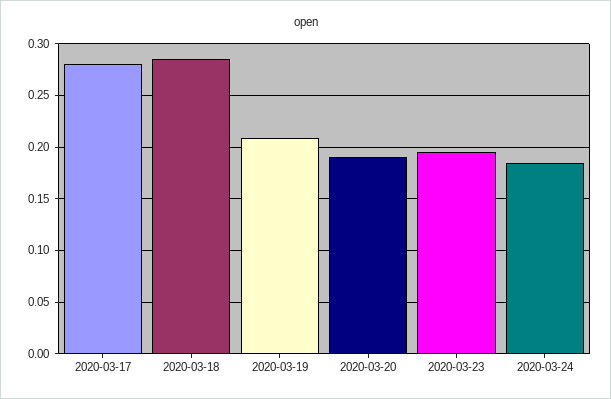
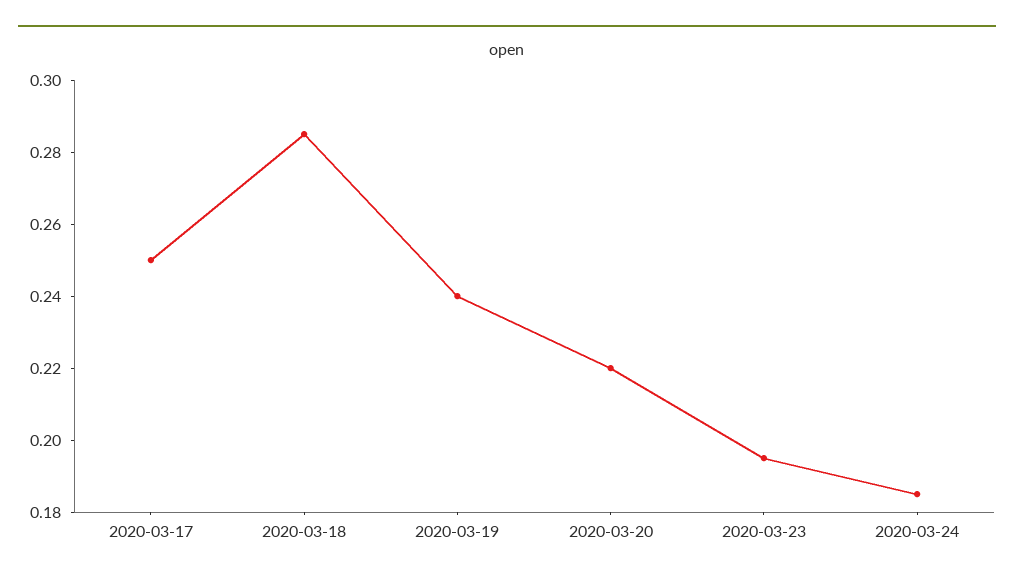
  {
-   "2020-03-17": 0.28,
+   "2020-03-17": 0.25,
    "2020-03-18": 0.285,
-   "2020-03-19": 0.21,
+   "2020-03-19": 0.24,
-   "2020-03-20": 0.19,
+   "2020-03-20": 0.22,
    "2020-03-23": 0.195,
    "2020-03-24": 0.185
  }

